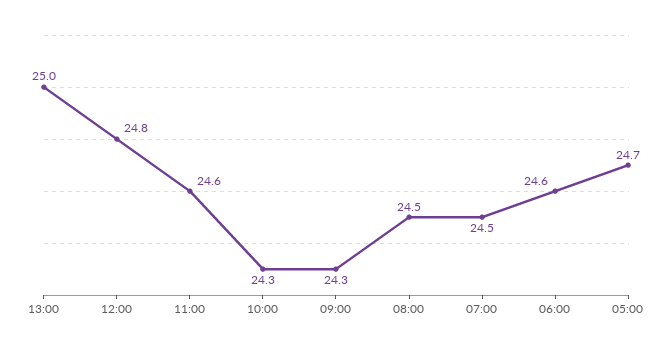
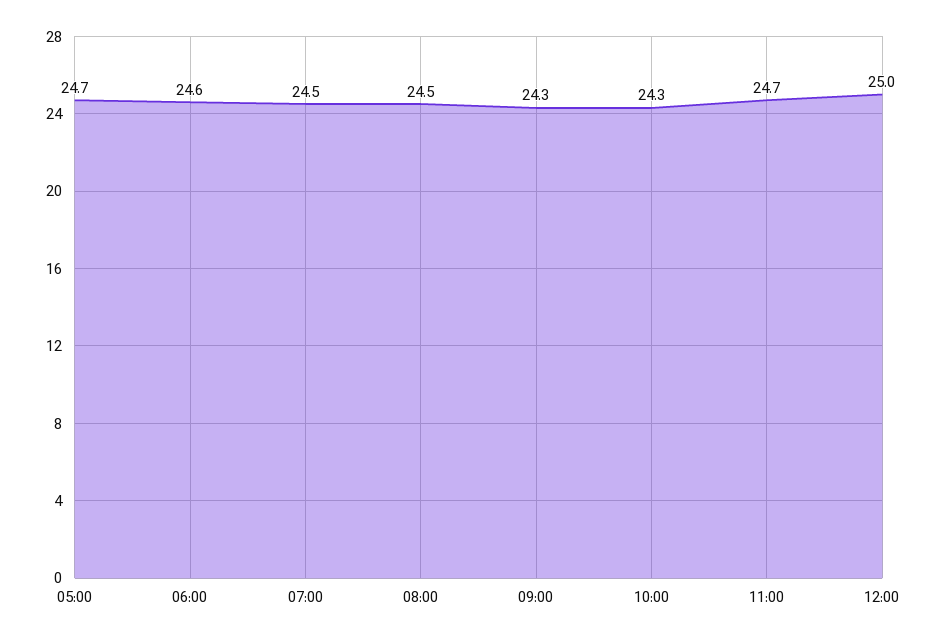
  {
-   "13:00": 25,
-   "12:00": 24.8,
+   "12:00": 25,
-   "11:00": 24.6,
+   "11:00": 24.7,
    "10:00": 24.3,
    "09:00": 24.3,
    "08:00": 24.5,
    "07:00": 24.5,
    "06:00": 24.6,
    "05:00": 24.7
  }

